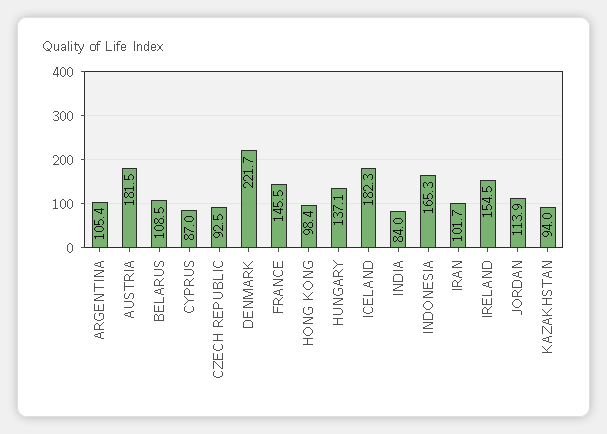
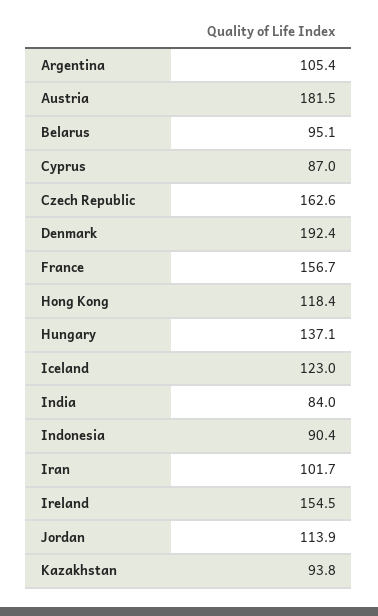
  {
    "ARGENTINA": 105.4,
    "AUSTRIA": 181.5,
-   "BELARUS": 108.5,
+   "BELARUS": 95.1,
    "CYPRUS": 87,
-   "CZECH REPUBLIC": 92.5,
+   "CZECH REPUBLIC": 162.6,
-   "DENMARK": 221.7,
+   "DENMARK": 192.4,
-   "FRANCE": 145.5,
+   "FRANCE": 156.7,
-   "HONG KONG": 98.4,
+   "HONG KONG": 118.4,
    "HUNGARY": 137.1,
-   "ICELAND": 182.3,
+   "ICELAND": 123,
    "INDIA": 84,
-   "INDONESIA": 165.3,
+   "INDONESIA": 90.4,
    "IRAN": 101.7,
    "IRELAND": 154.5,
    "JORDAN": 113.9,
-   "KAZAKHSTAN": 94
+   "KAZAKHSTAN": 93.8
  }

